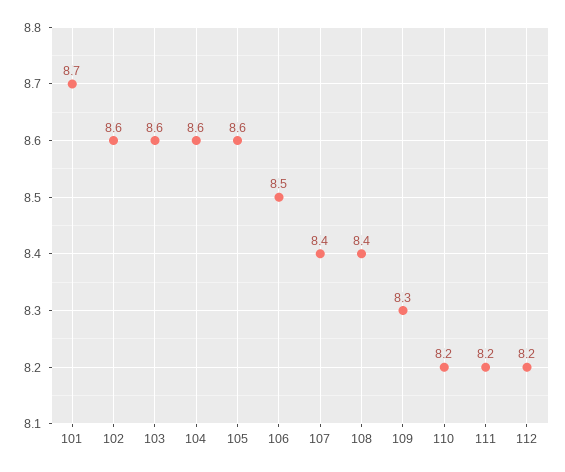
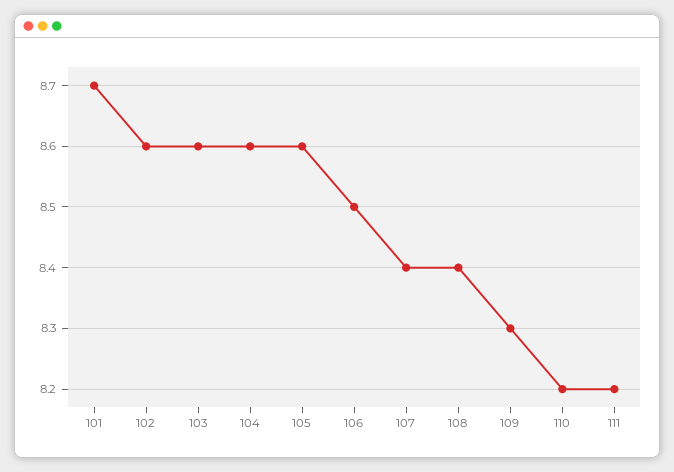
  {
    "101": 8.7,
    "102": 8.6,
    "103": 8.6,
    "104": 8.6,
    "105": 8.6,
    "106": 8.5,
    "107": 8.4,
    "108": 8.4,
    "109": 8.3,
    "110": 8.2,
-   "111": 8.2,
+   "111": 8.2
-   "112": 8.2
  }

